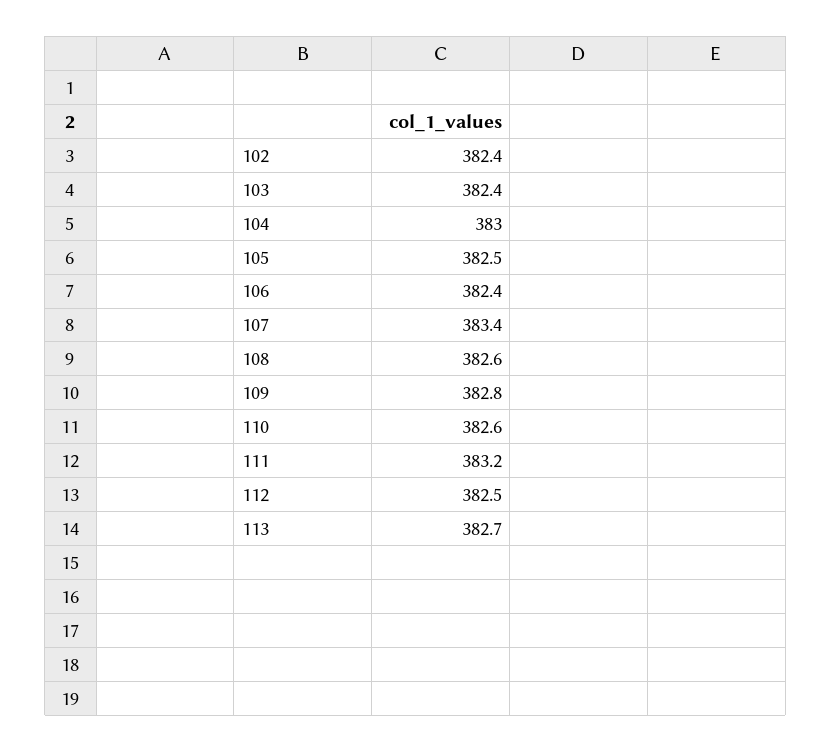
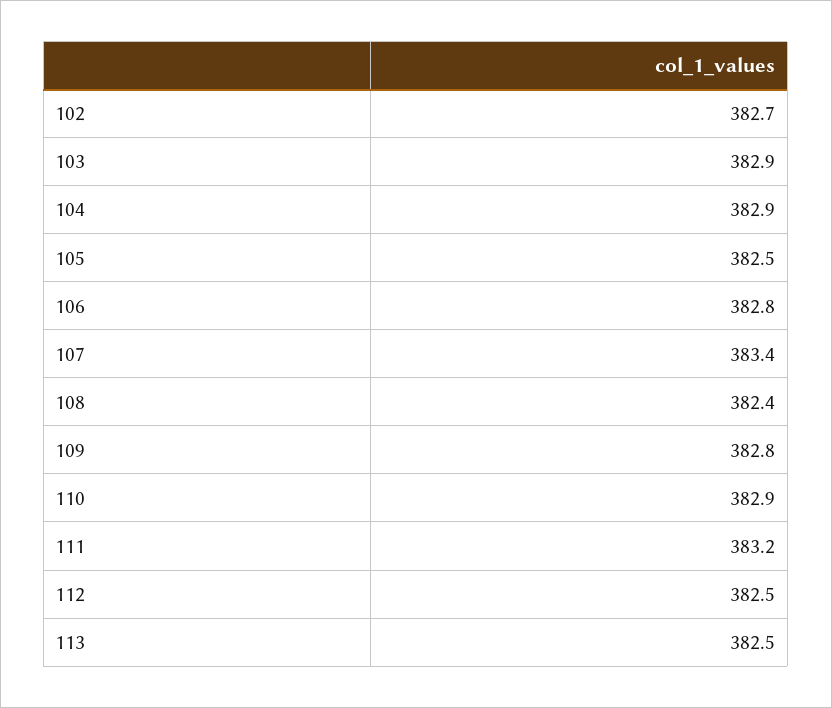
  {
-   "102": 382.4,
+   "102": 382.7,
-   "103": 382.4,
+   "103": 382.9,
-   "104": 383,
+   "104": 382.9,
    "105": 382.5,
-   "106": 382.4,
+   "106": 382.8,
    "107": 383.4,
-   "108": 382.6,
+   "108": 382.4,
    "109": 382.8,
-   "110": 382.6,
+   "110": 382.9,
    "111": 383.2,
    "112": 382.5,
-   "113": 382.7
+   "113": 382.5
  }

